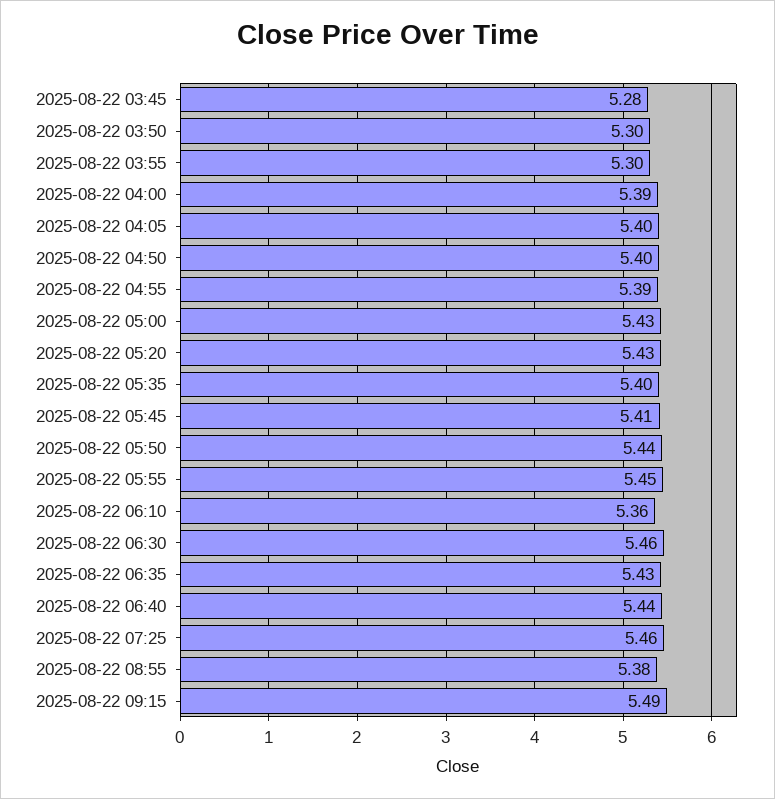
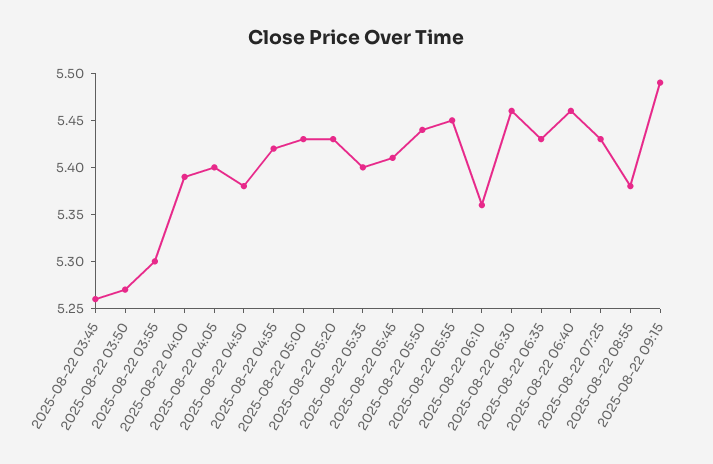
  {
-   "2025-08-22 03:45": 5.28,
+   "2025-08-22 03:45": 5.26,
-   "2025-08-22 03:50": 5.3,
+   "2025-08-22 03:50": 5.27,
    "2025-08-22 03:55": 5.3,
    "2025-08-22 04:00": 5.39,
    "2025-08-22 04:05": 5.4,
-   "2025-08-22 04:50": 5.4,
+   "2025-08-22 04:50": 5.38,
-   "2025-08-22 04:55": 5.39,
+   "2025-08-22 04:55": 5.42,
    "2025-08-22 05:00": 5.43,
    "2025-08-22 05:20": 5.43,
    "2025-08-22 05:35": 5.4,
    "2025-08-22 05:45": 5.41,
    "2025-08-22 05:50": 5.44,
    "2025-08-22 05:55": 5.45,
    "2025-08-22 06:10": 5.36,
    "2025-08-22 06:30": 5.46,
    "2025-08-22 06:35": 5.43,
-   "2025-08-22 06:40": 5.44,
+   "2025-08-22 06:40": 5.46,
-   "2025-08-22 07:25": 5.46,
+   "2025-08-22 07:25": 5.43,
    "2025-08-22 08:55": 5.38,
    "2025-08-22 09:15": 5.49
  }

